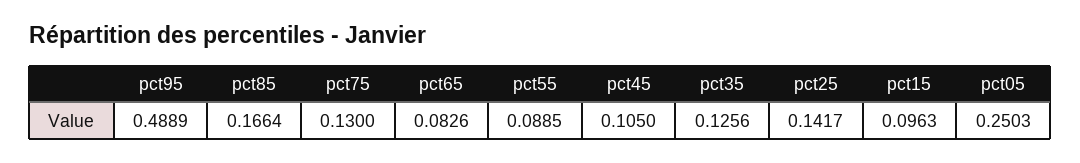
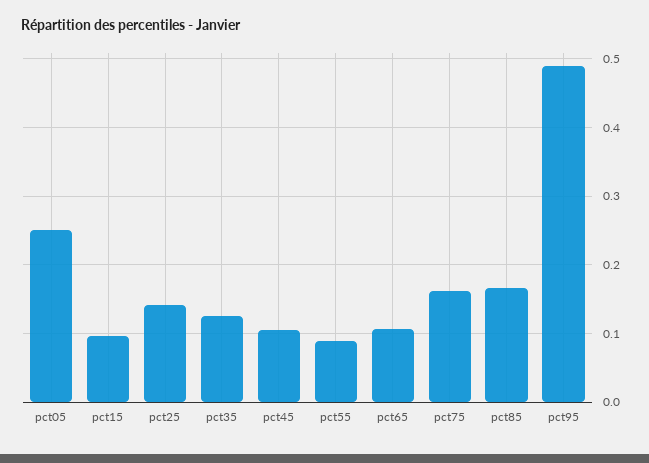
  {
    "pct95": 0.4889,
    "pct85": 0.1664,
-   "pct75": 0.13,
+   "pct75": 0.16,
-   "pct65": 0.0826,
+   "pct65": 0.11,
    "pct55": 0.0885,
    "pct45": 0.105,
    "pct35": 0.1256,
    "pct25": 0.1417,
    "pct15": 0.0963,
    "pct05": 0.2503
  }

